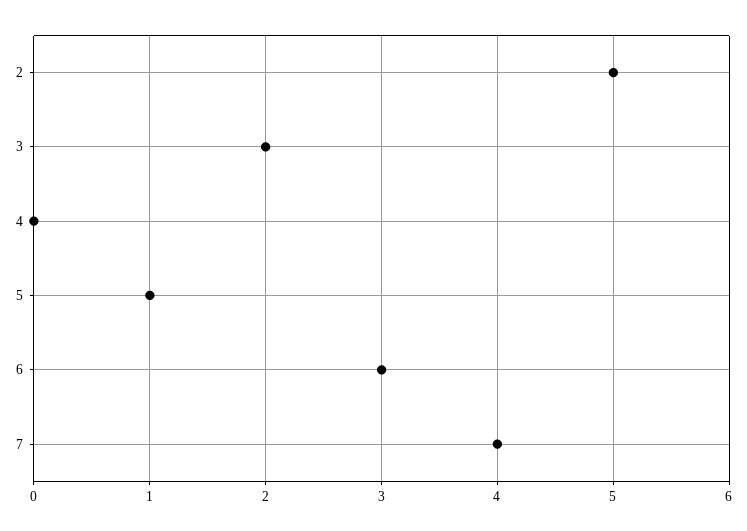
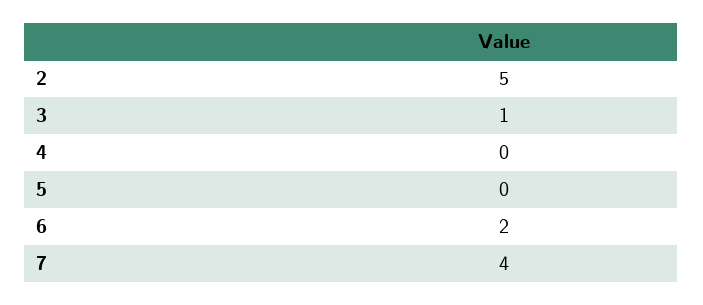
  {
    "2": 5,
-   "3": 2,
+   "3": 1,
    "4": 0,
-   "5": 1,
+   "5": 0,
-   "6": 3,
+   "6": 2,
    "7": 4
  }

